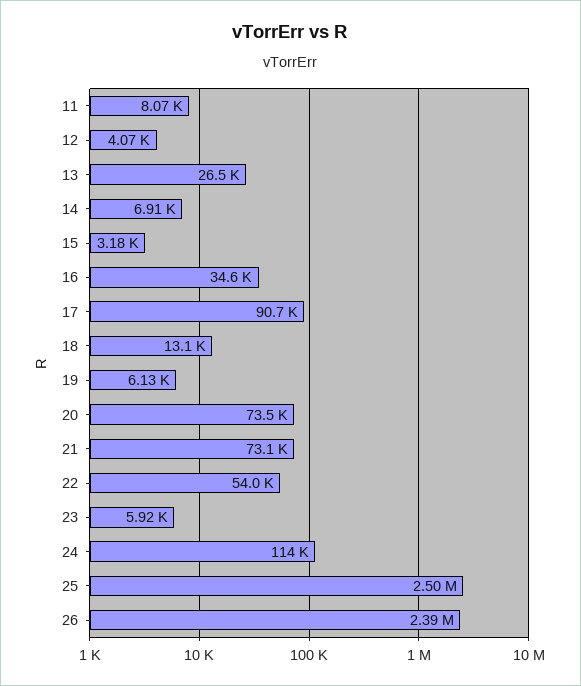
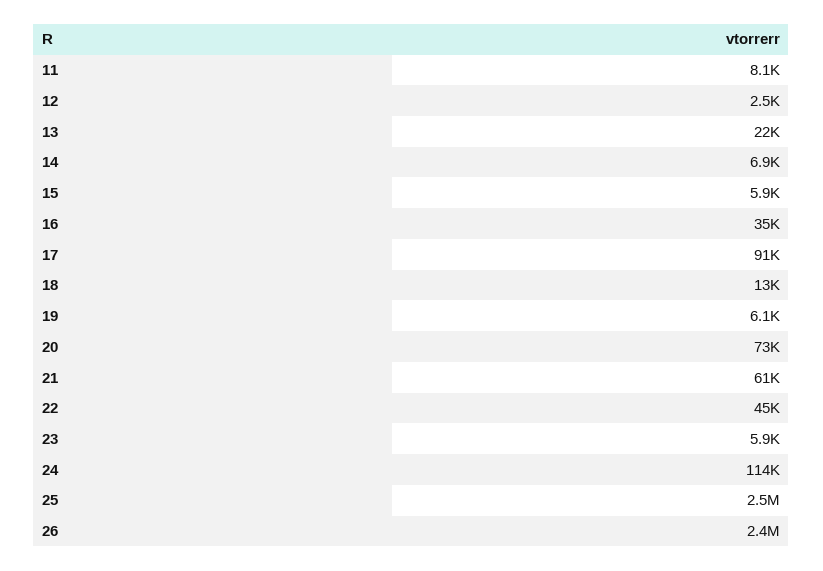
  {
    "11": 8070,
-   "12": 4070,
+   "12": 2500,
-   "13": 26500,
+   "13": 22000,
    "14": 6910,
-   "15": 3180,
+   "15": 5900,
    "16": 34600,
    "17": 90700,
    "18": 13100,
    "19": 6130,
    "20": 73500,
-   "21": 73100,
+   "21": 61000,
-   "22": 54000,
+   "22": 45000,
    "23": 5920,
    "24": 114000,
    "25": 2500000,
    "26": 2390000
  }

